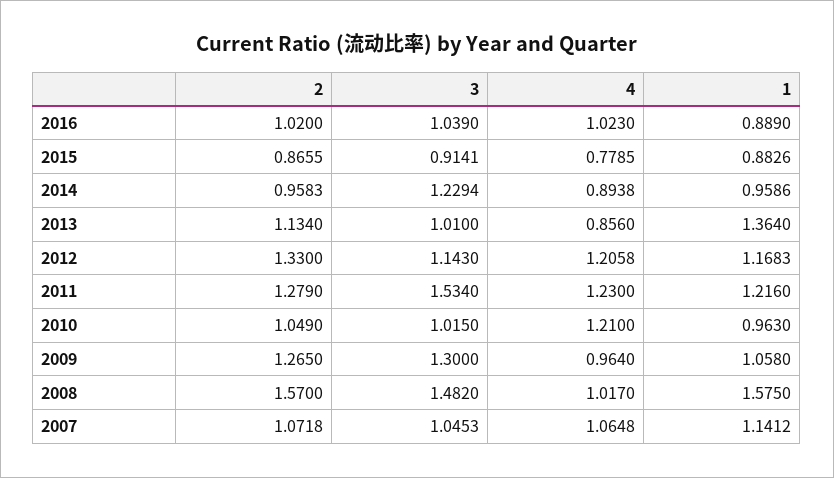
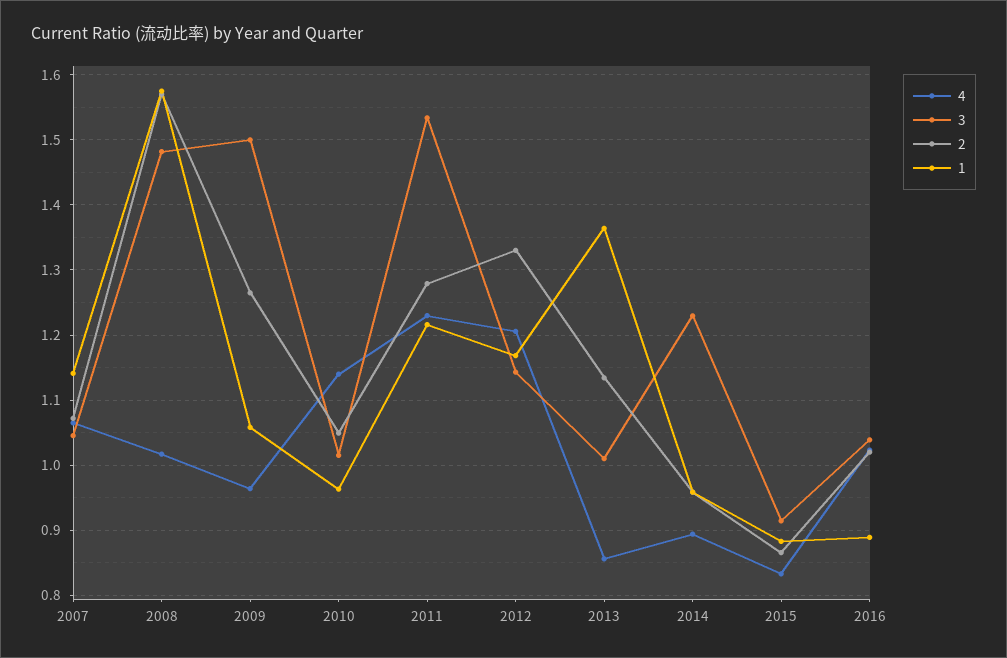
  {
    "2": {
      "2016": 1.02,
      "2015": 0.8655,
      "2014": 0.9583,
      "2013": 1.134,
      "2012": 1.33,
      "2011": 1.279,
      "2010": 1.049,
      "2009": 1.265,
      "2008": 1.57,
      "2007": 1.0718
    },
    "3": {
      "2016": 1.039,
      "2015": 0.9141,
      "2014": 1.2294,
      "2013": 1.01,
      "2012": 1.143,
      "2011": 1.534,
      "2010": 1.015,
-     "2009": 1.3,
+     "2009": 1.5,
      "2008": 1.482,
      "2007": 1.0453
    },
    "4": {
      "2016": 1.023,
-     "2015": 0.7785,
+     "2015": 0.83,
      "2014": 0.8938,
      "2013": 0.856,
      "2012": 1.2058,
      "2011": 1.23,
-     "2010": 1.21,
+     "2010": 1.14,
      "2009": 0.964,
      "2008": 1.017,
      "2007": 1.0648
    },
    "1": {
      "2016": 0.889,
      "2015": 0.8826,
      "2014": 0.9586,
      "2013": 1.364,
      "2012": 1.1683,
      "2011": 1.216,
      "2010": 0.963,
      "2009": 1.058,
      "2008": 1.575,
      "2007": 1.1412
    }
  }

